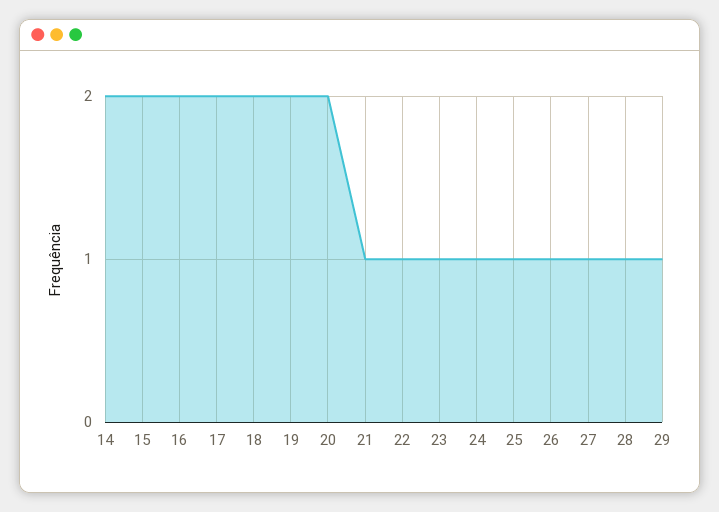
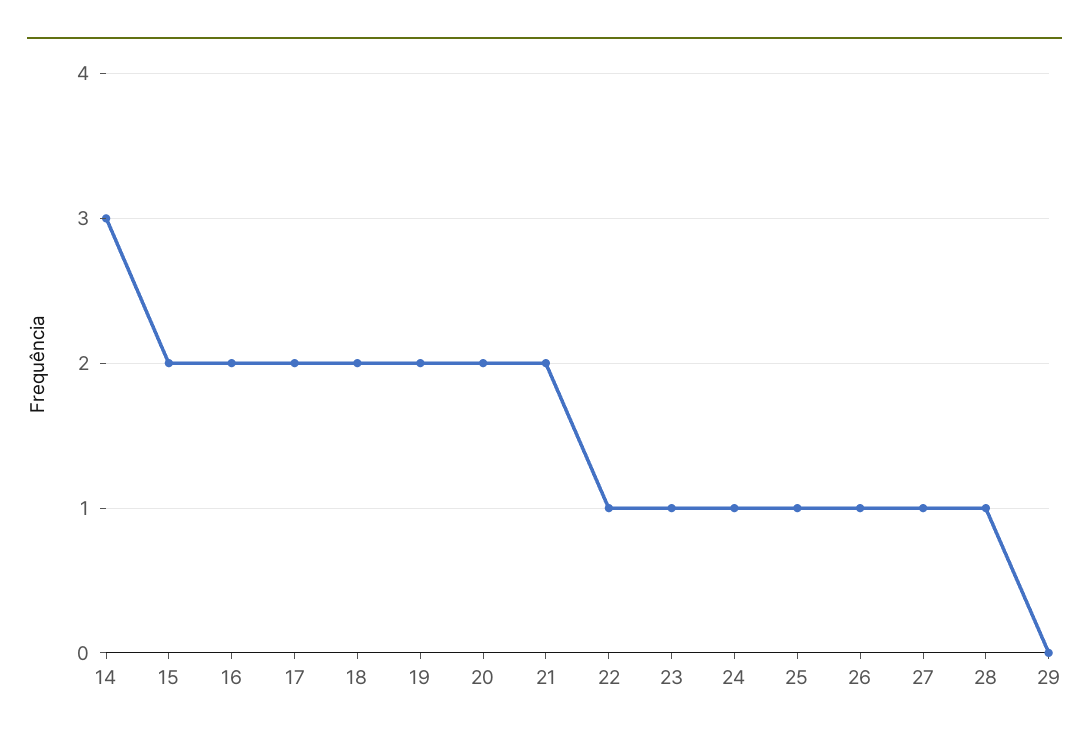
  {
-   "14": 2,
+   "14": 3,
    "15": 2,
    "16": 2,
    "17": 2,
    "18": 2,
    "19": 2,
    "20": 2,
-   "21": 1,
+   "21": 2,
    "22": 1,
    "23": 1,
    "24": 1,
    "25": 1,
    "26": 1,
    "27": 1,
    "28": 1,
-   "29": 1
+   "29": 0
  }

